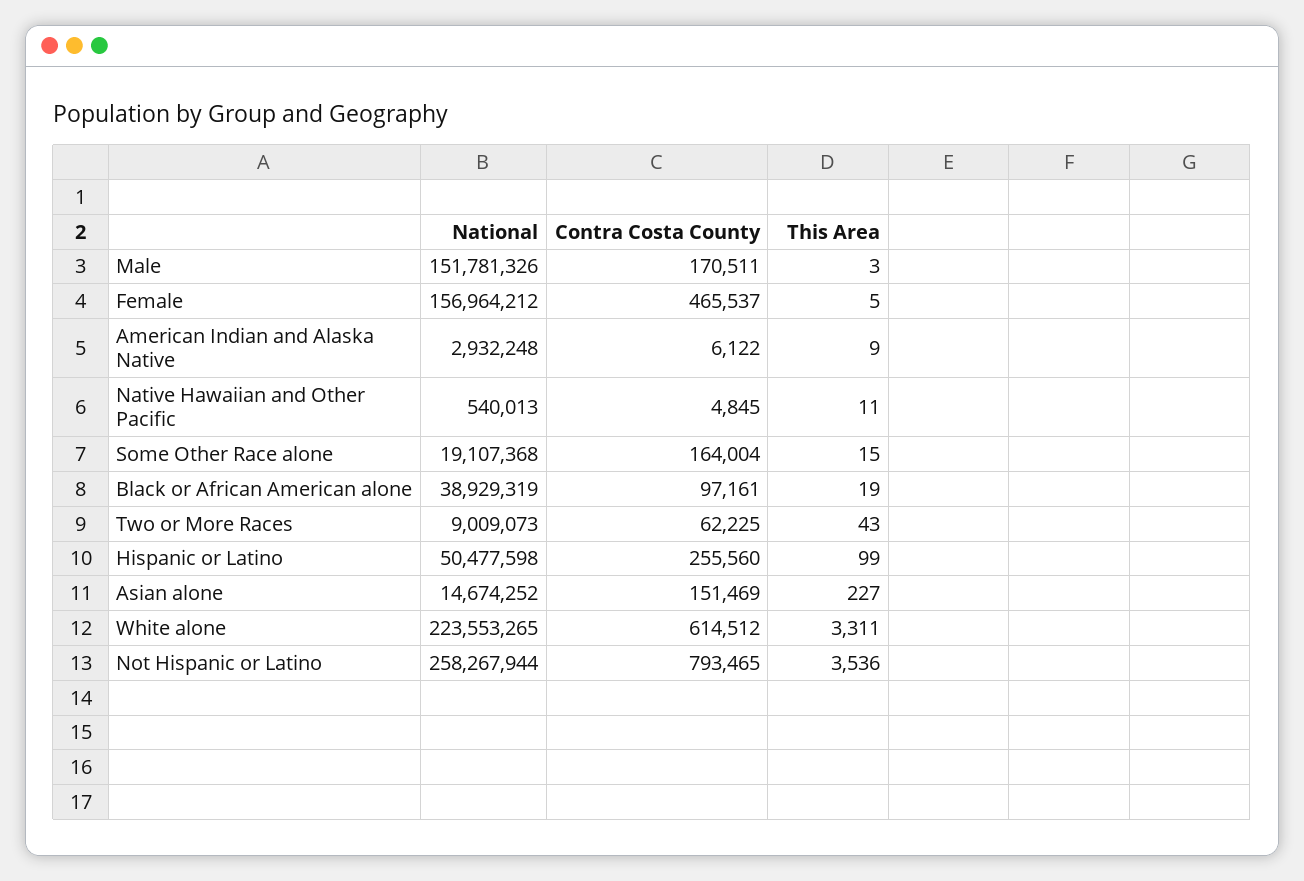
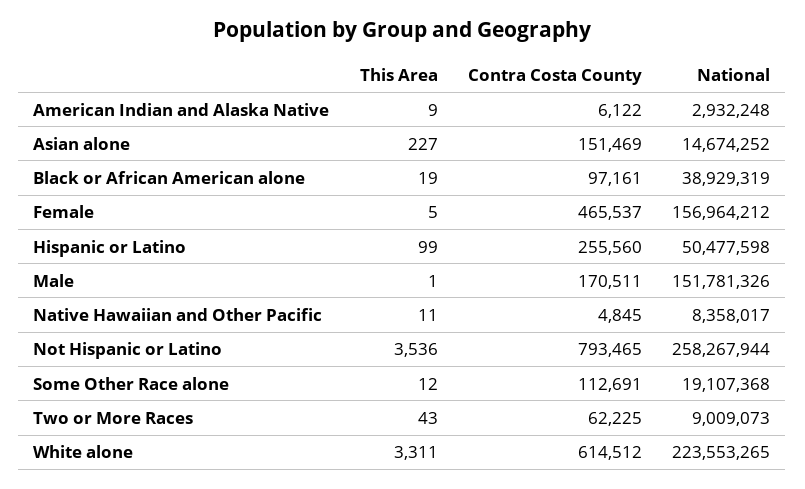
  {
    "National": {
      "Male": 151781326,
      "Female": 156964212,
      "American Indian and Alaska Native": 2932248,
-     "Native Hawaiian and Other Pacific": 540013,
+     "Native Hawaiian and Other Pacific": 8358017,
      "Some Other Race alone": 19107368,
      "Black or African American alone": 38929319,
      "Two or More Races": 9009073,
      "Hispanic or Latino": 50477598,
      "Asian alone": 14674252,
      "White alone": 223553265,
      "Not Hispanic or Latino": 258267944
    },
    "Contra Costa County": {
      "Male": 170511,
      "Female": 465537,
      "American Indian and Alaska Native": 6122,
      "Native Hawaiian and Other Pacific": 4845,
-     "Some Other Race alone": 164004,
+     "Some Other Race alone": 112691,
      "Black or African American alone": 97161,
      "Two or More Races": 62225,
      "Hispanic or Latino": 255560,
      "Asian alone": 151469,
      "White alone": 614512,
      "Not Hispanic or Latino": 793465
    },
    "This Area": {
-     "Male": 3,
+     "Male": 1,
      "Female": 5,
      "American Indian and Alaska Native": 9,
      "Native Hawaiian and Other Pacific": 11,
-     "Some Other Race alone": 15,
+     "Some Other Race alone": 12,
      "Black or African American alone": 19,
      "Two or More Races": 43,
      "Hispanic or Latino": 99,
      "Asian alone": 227,
      "White alone": 3311,
      "Not Hispanic or Latino": 3536
    }
  }

